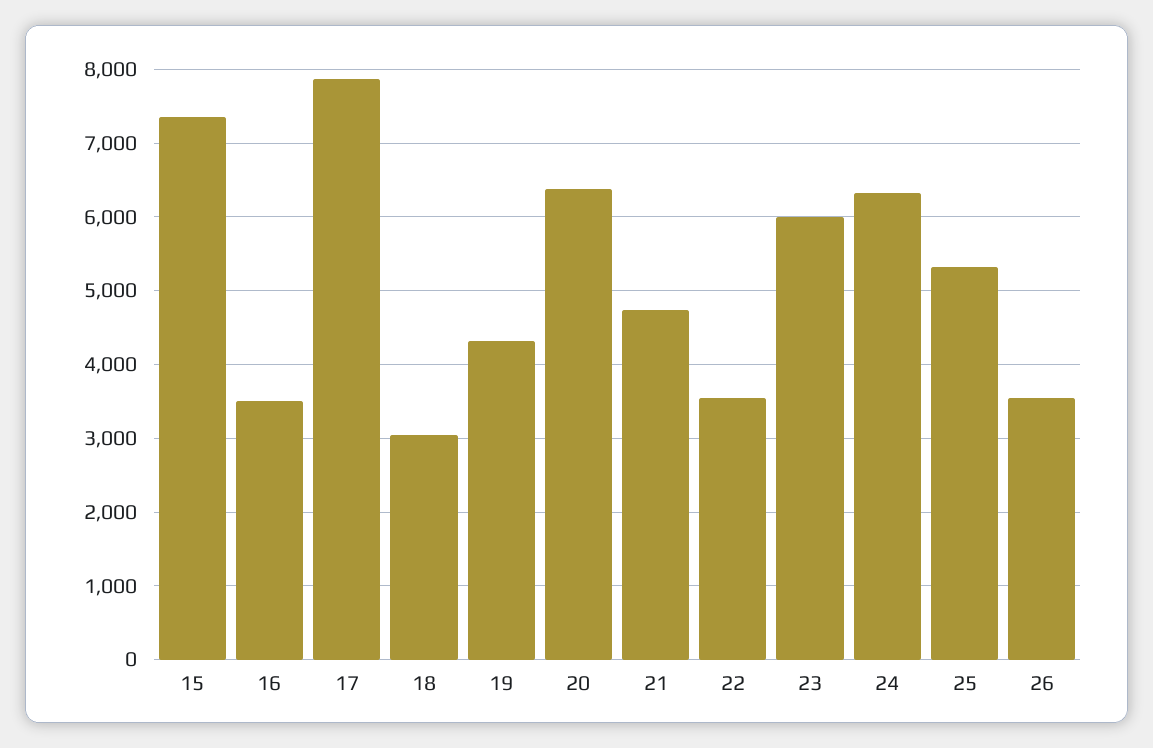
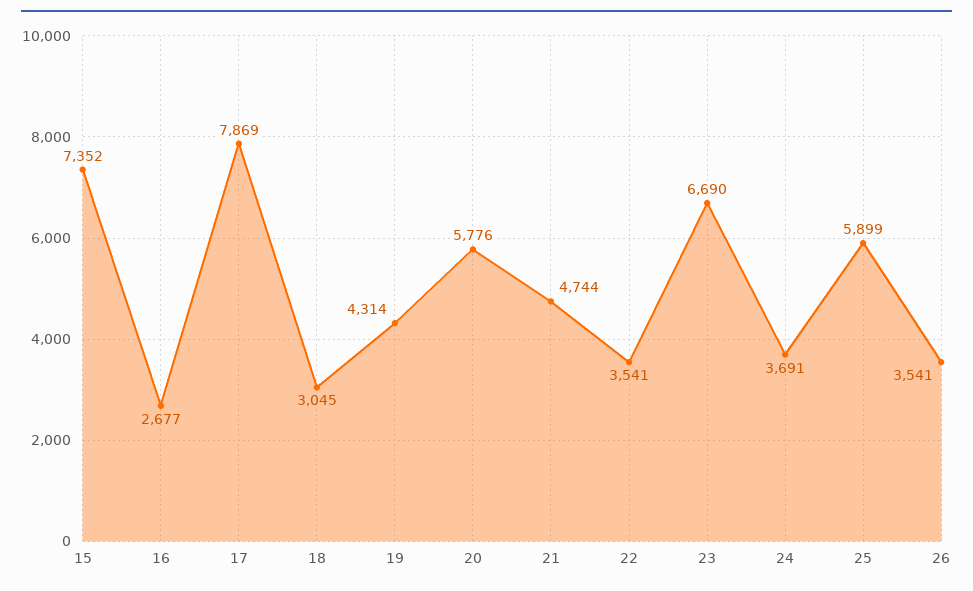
  {
    "15": 7352,
-   "16": 3500,
+   "16": 2677,
    "17": 7869,
    "18": 3045,
    "19": 4314,
-   "20": 6400,
+   "20": 5776,
    "21": 4744,
    "22": 3541,
-   "23": 6000,
+   "23": 6690,
-   "24": 6300,
+   "24": 3691,
-   "25": 5300,
+   "25": 5899,
    "26": 3541
  }

